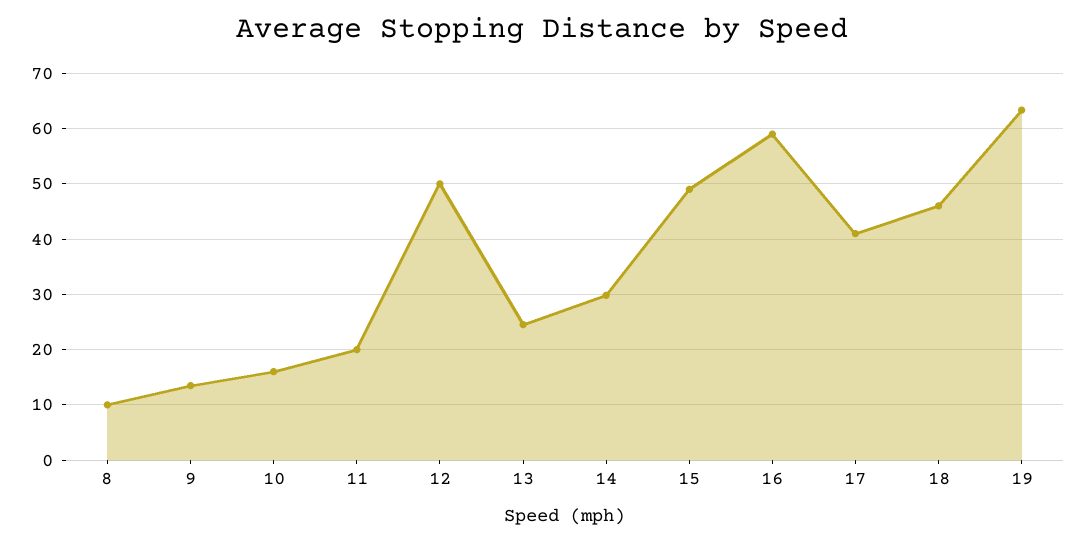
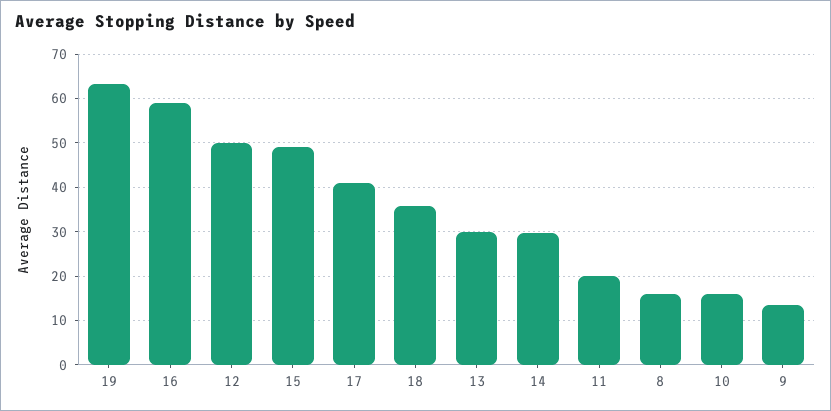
  {
-   "8": 10,
+   "8": 16,
    "9": 14,
    "10": 16,
    "11": 20,
    "12": 50,
-   "13": 24,
+   "13": 30,
    "14": 30,
    "15": 50,
    "16": 60,
    "17": 42,
-   "18": 46,
+   "18": 36,
    "19": 64
  }

